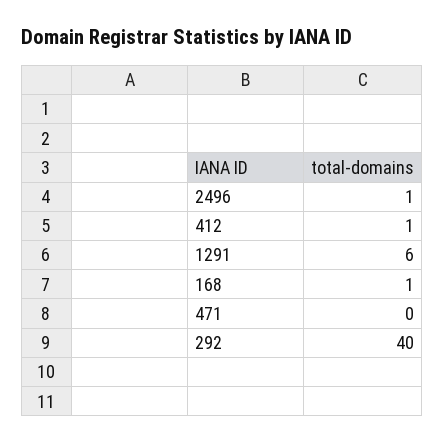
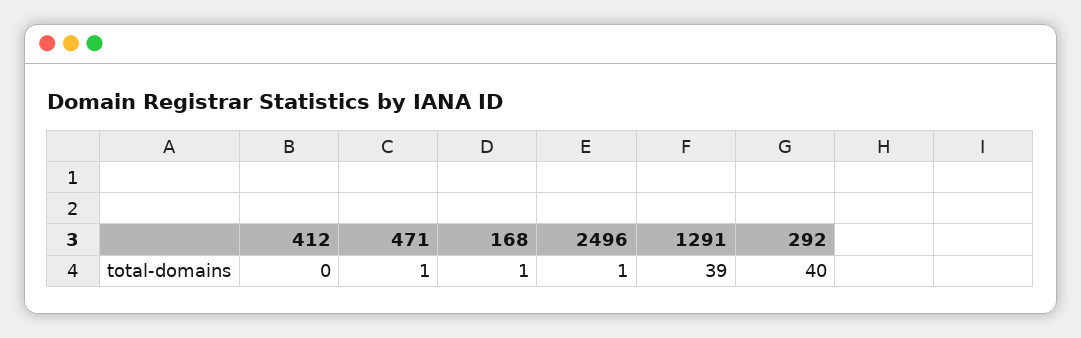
  {
    "2496": 1,
-   "412": 1,
+   "412": 0,
-   "1291": 6,
+   "1291": 39,
    "168": 1,
-   "471": 0,
+   "471": 1,
    "292": 40
  }

